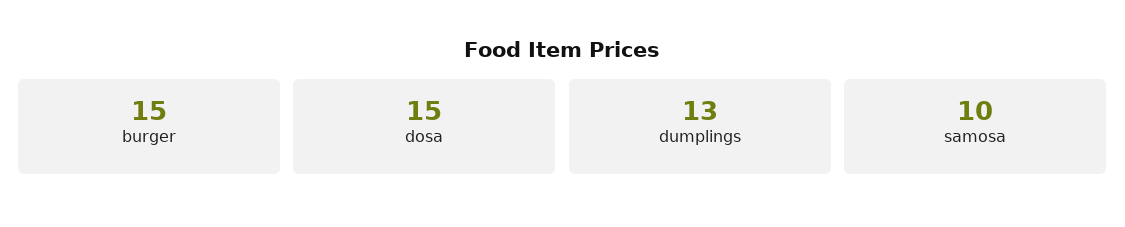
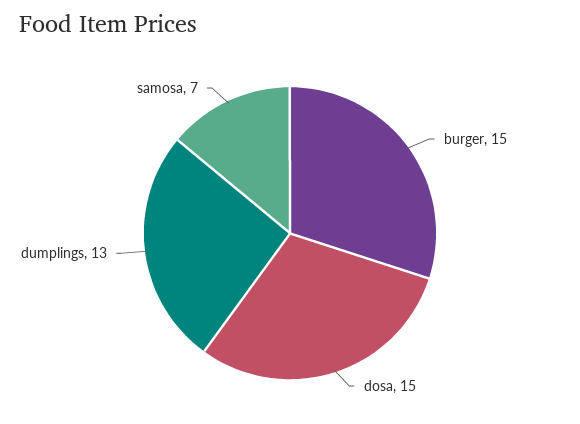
  {
    "burger": 15,
    "dosa": 15,
    "dumplings": 13,
-   "samosa": 10
+   "samosa": 7
  }

